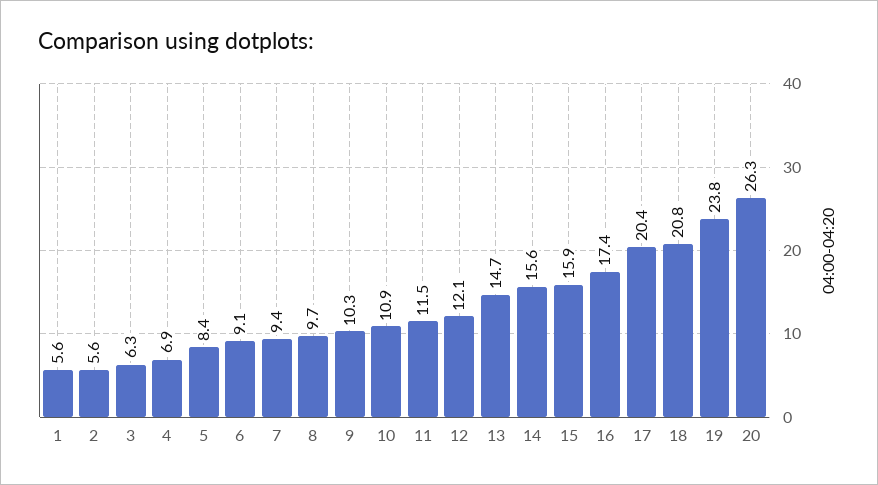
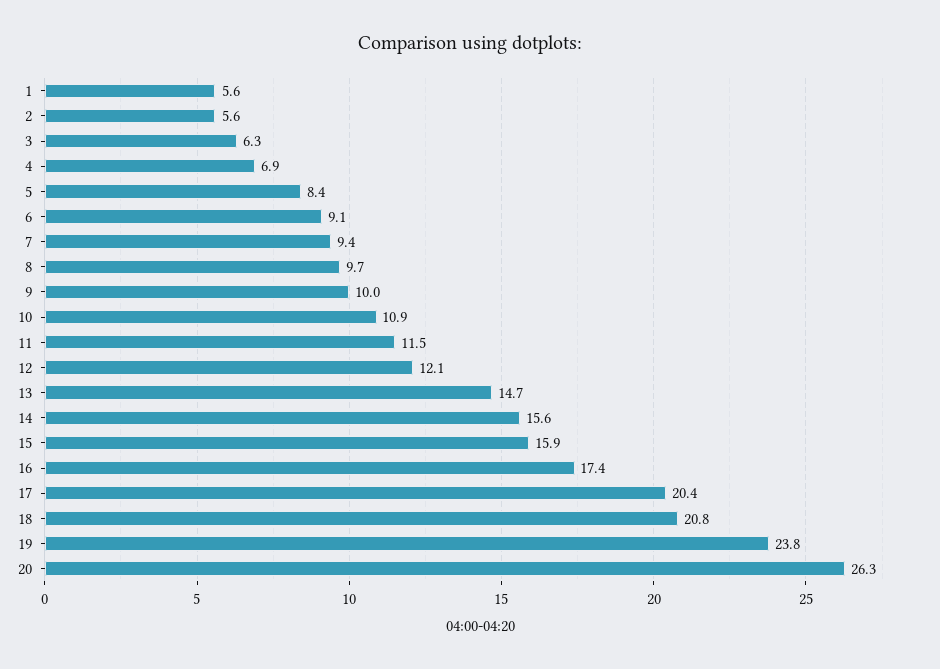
  {
    "1": 5.6,
    "2": 5.6,
    "3": 6.3,
    "4": 6.9,
    "5": 8.4,
    "6": 9.1,
    "7": 9.4,
    "8": 9.7,
-   "9": 10.3,
+   "9": 10,
    "10": 10.9,
    "11": 11.5,
    "12": 12.1,
    "13": 14.7,
    "14": 15.6,
    "15": 15.9,
    "16": 17.4,
    "17": 20.4,
    "18": 20.8,
    "19": 23.8,
    "20": 26.3
  }

